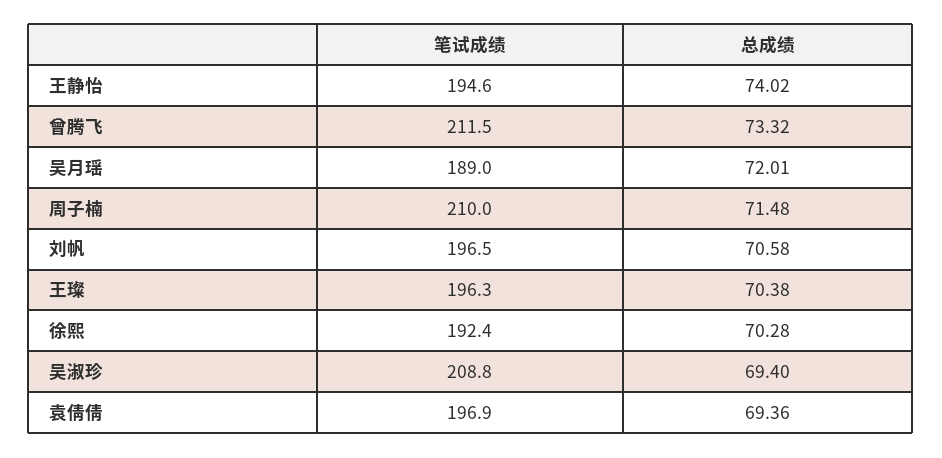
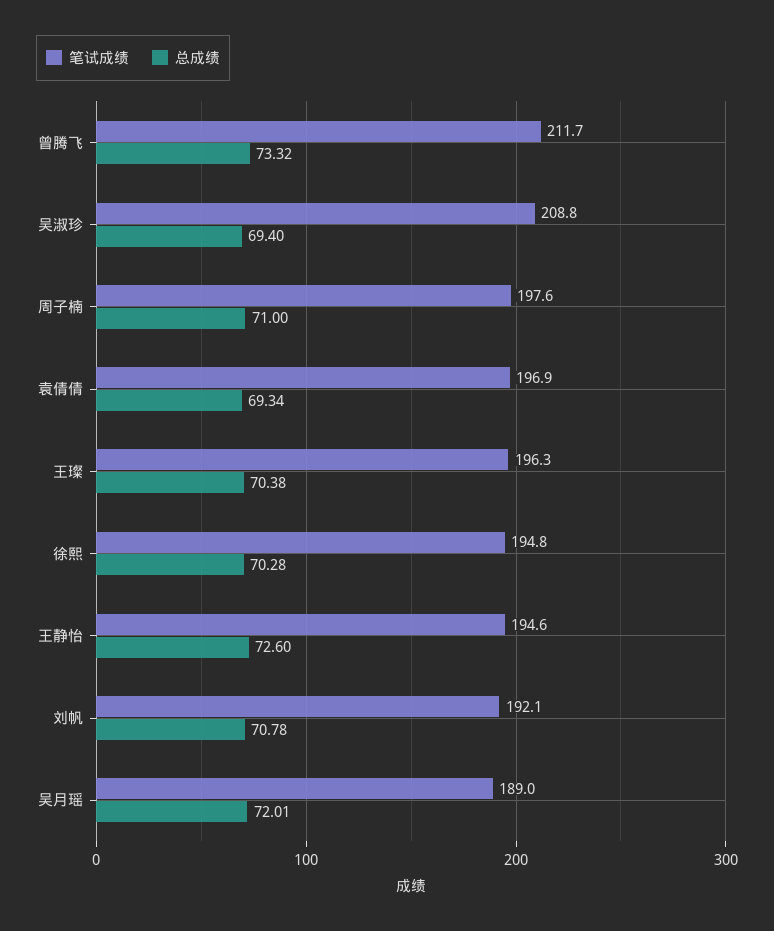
  {
    "笔试成绩": {
      "王静怡": 194.6,
-     "曾腾飞": 211.5,
+     "曾腾飞": 211.7,
      "吴月瑶": 189,
-     "周子楠": 210,
+     "周子楠": 197.6,
-     "刘帆": 196.5,
+     "刘帆": 192.1,
      "王璨": 196.3,
-     "徐熙": 192.4,
+     "徐熙": 194.8,
      "吴淑珍": 208.8,
      "袁倩倩": 196.9
    },
    "总成绩": {
-     "王静怡": 74.02,
+     "王静怡": 72.6,
      "曾腾飞": 73.32,
      "吴月瑶": 72.01,
-     "周子楠": 71.48,
+     "周子楠": 71,
-     "刘帆": 70.58,
+     "刘帆": 70.78,
      "王璨": 70.38,
      "徐熙": 70.28,
      "吴淑珍": 69.4,
-     "袁倩倩": 69.36
+     "袁倩倩": 69.34
    }
  }

